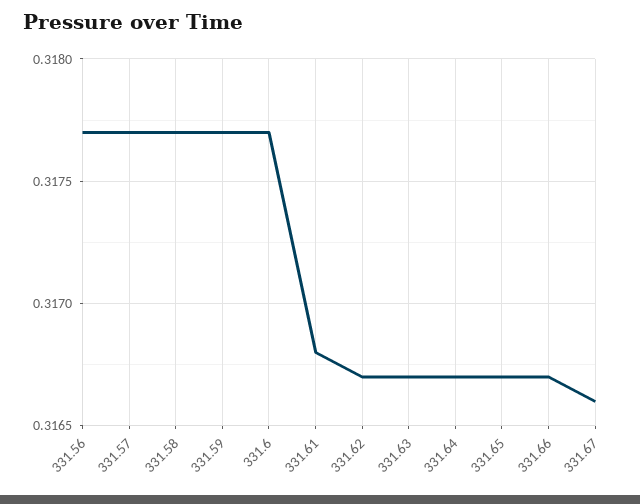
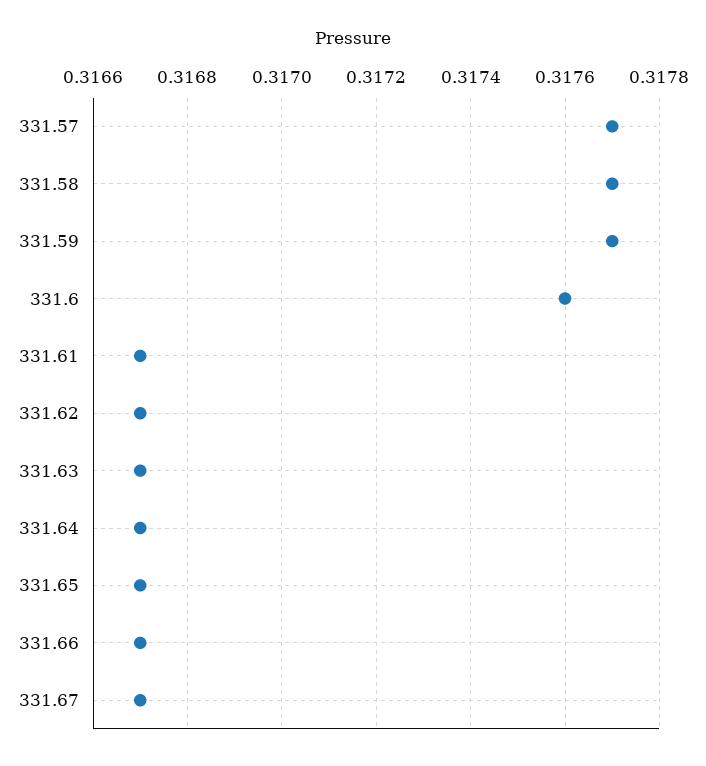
  {
-   "331.56": 0.3177,
    "331.57": 0.3177,
    "331.58": 0.3177,
    "331.59": 0.3177,
-   "331.6": 0.3177,
+   "331.6": 0.3176,
-   "331.61": 0.3168,
+   "331.61": 0.3167,
    "331.62": 0.3167,
    "331.63": 0.3167,
    "331.64": 0.3167,
    "331.65": 0.3167,
    "331.66": 0.3167,
-   "331.67": 0.3166
+   "331.67": 0.3167
  }

